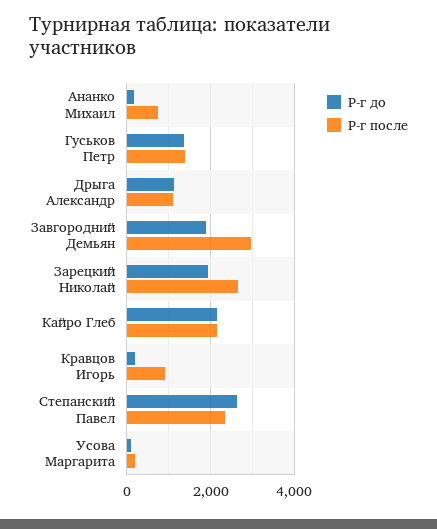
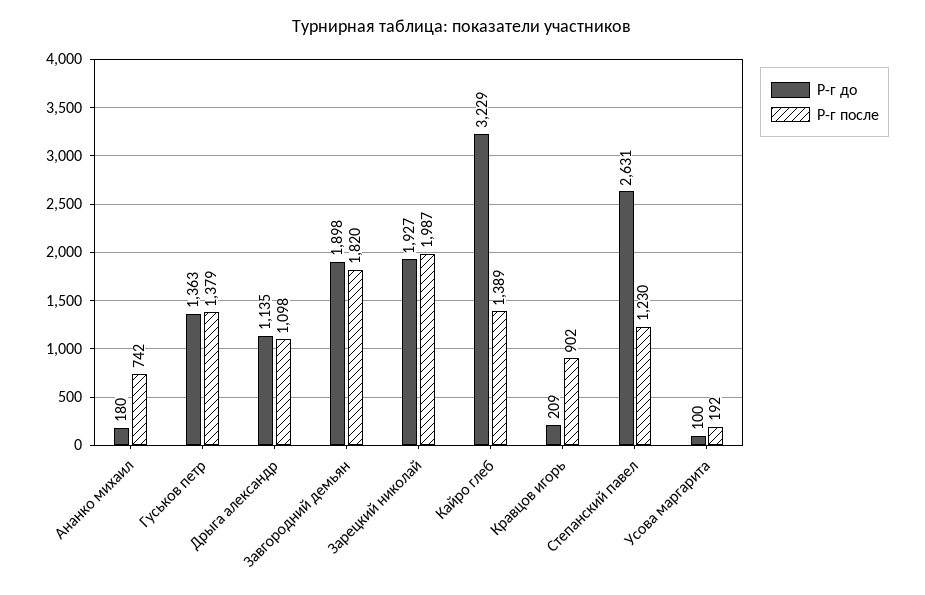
  {
    "Р-г до": {
      "Ананко Михаил": 180,
      "Гуськов Петр": 1363,
      "Дрыга Александр": 1135,
      "Завгородний Демьян": 1898,
      "Зарецкий Николай": 1927,
-     "Кайро Глеб": 2200,
+     "Кайро Глеб": 3229,
      "Кравцов Игорь": 209,
      "Степанский Павел": 2631,
      "Усова Маргарита": 100
    },
    "Р-г после": {
      "Ананко Михаил": 742,
      "Гуськов Петр": 1379,
      "Дрыга Александр": 1098,
-     "Завгородний Демьян": 3000,
+     "Завгородний Демьян": 1820,
-     "Зарецкий Николай": 2600,
+     "Зарецкий Николай": 1987,
-     "Кайро Глеб": 2200,
+     "Кайро Глеб": 1389,
      "Кравцов Игорь": 902,
-     "Степанский Павел": 2400,
+     "Степанский Павел": 1230,
      "Усова Маргарита": 192
    }
  }

